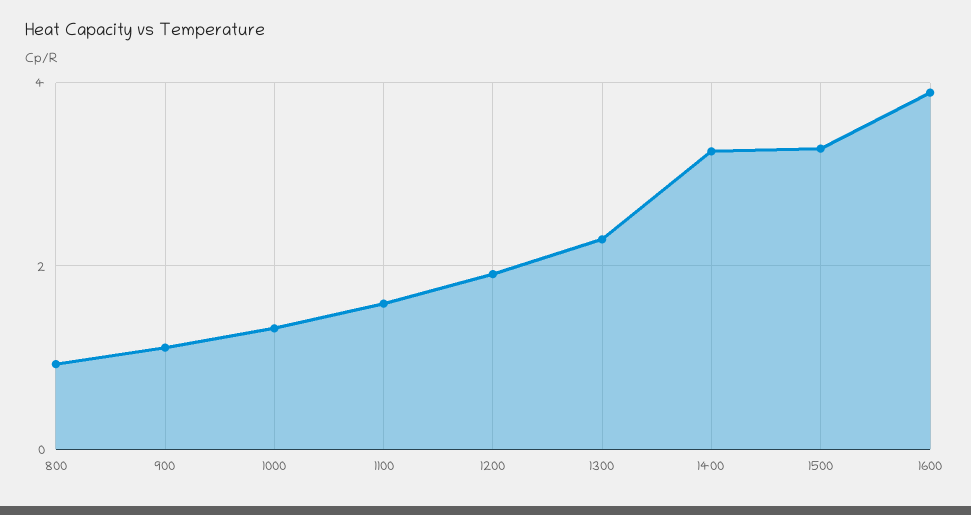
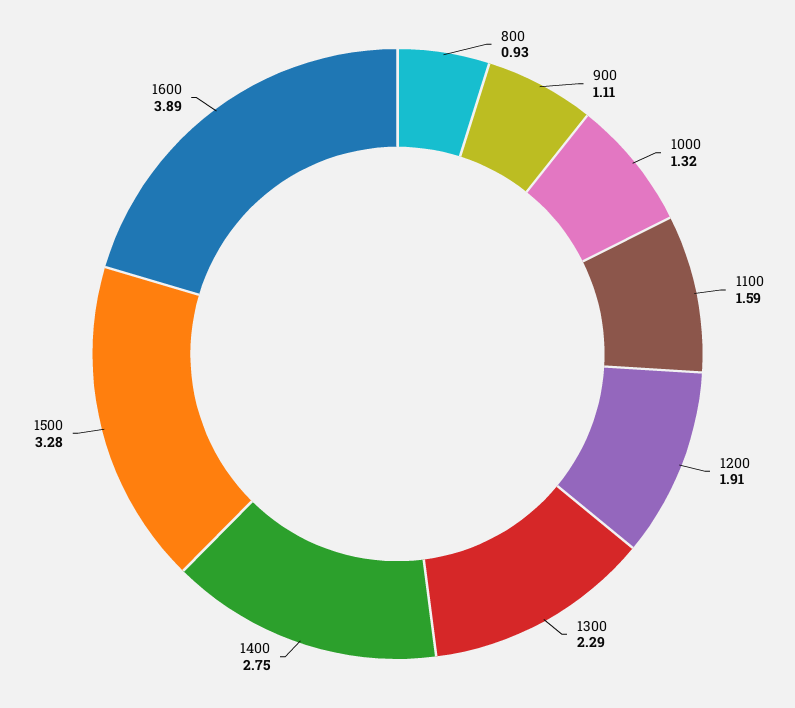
  {
    "800": 0.93,
    "900": 1.11,
    "1000": 1.32,
    "1100": 1.59,
    "1200": 1.91,
    "1300": 2.29,
-   "1400": 3.2,
+   "1400": 2.75,
    "1500": 3.28,
    "1600": 3.89
  }

